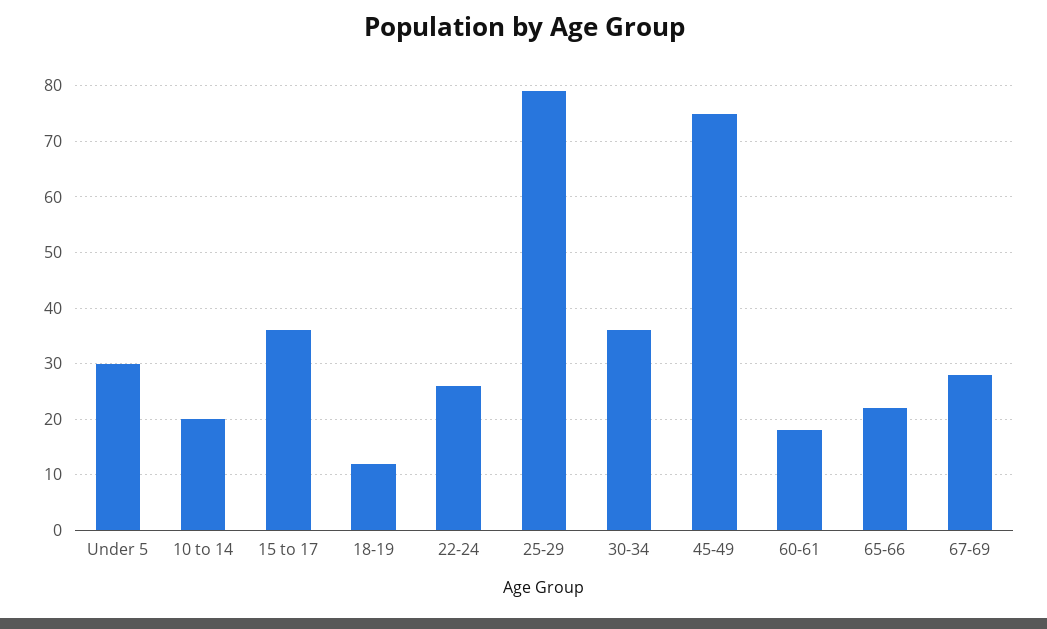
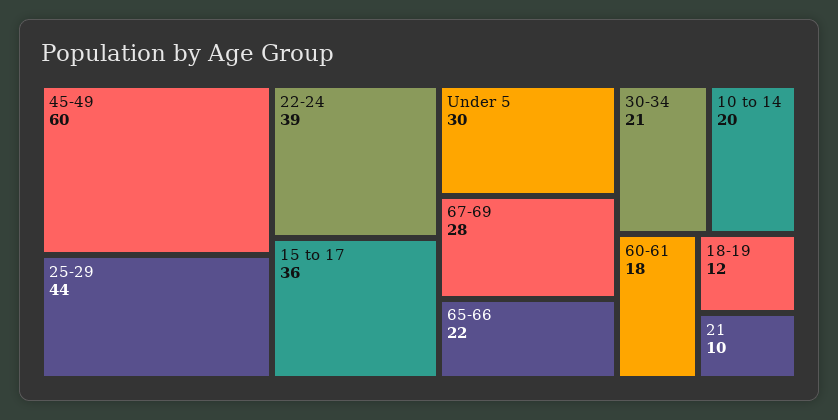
  {
    "Under 5": 30,
    "10 to 14": 20,
    "15 to 17": 36,
    "18-19": 12,
-   "22-24": 25,
+   "22-24": 39,
-   "25-29": 80,
+   "25-29": 44,
-   "30-34": 35,
+   "30-34": 21,
-   "45-49": 75,
+   "45-49": 60,
    "60-61": 18,
    "65-66": 22,
-   "67-69": 28
+   "67-69": 28,
+   "21": 10
  }

